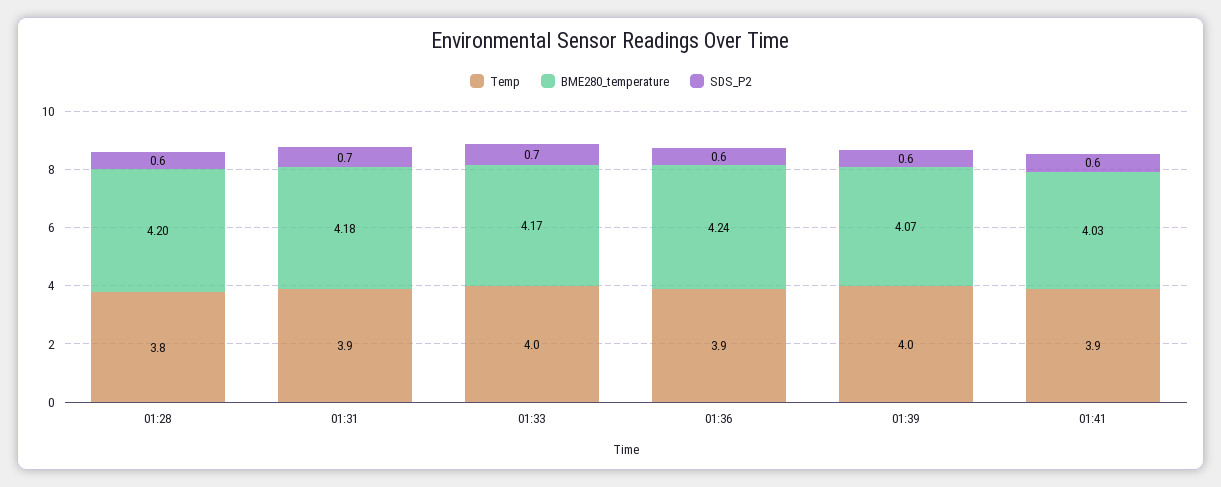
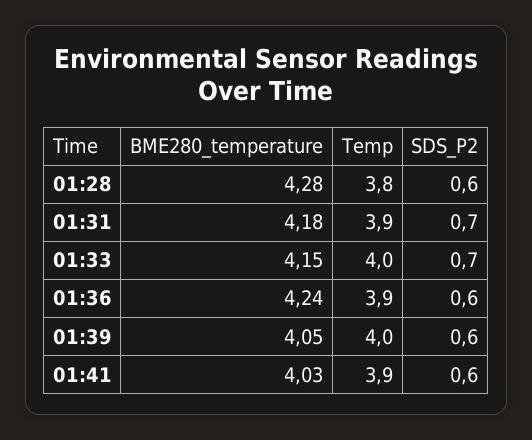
  {
    "Temp": {
      "01:28": 3.8,
      "01:31": 3.9,
      "01:33": 4,
      "01:36": 3.9,
      "01:39": 4,
      "01:41": 3.9
    },
    "BME280_temperature": {
-     "01:28": 4.2,
+     "01:28": 4.28,
      "01:31": 4.18,
-     "01:33": 4.17,
+     "01:33": 4.15,
      "01:36": 4.24,
-     "01:39": 4.07,
+     "01:39": 4.05,
      "01:41": 4.03
    },
    "SDS_P2": {
      "01:28": 0.6,
      "01:31": 0.7,
      "01:33": 0.7,
      "01:36": 0.6,
      "01:39": 0.6,
      "01:41": 0.6
    }
  }

